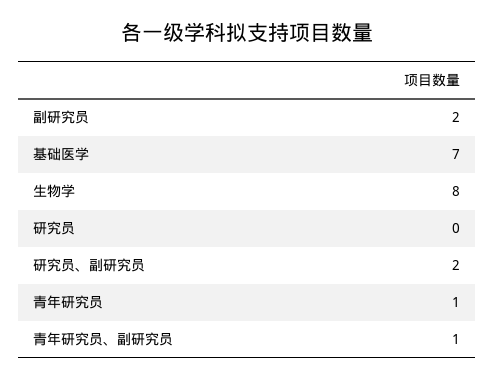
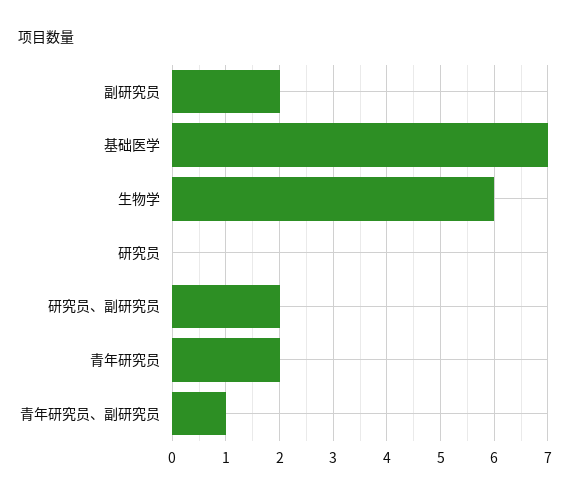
  {
    "副研究员": 2,
    "基础医学": 7,
-   "生物学": 8,
+   "生物学": 6,
    "研究员": 0,
    "研究员、副研究员": 2,
-   "青年研究员": 1,
+   "青年研究员": 2,
    "青年研究员、副研究员": 1
  }

